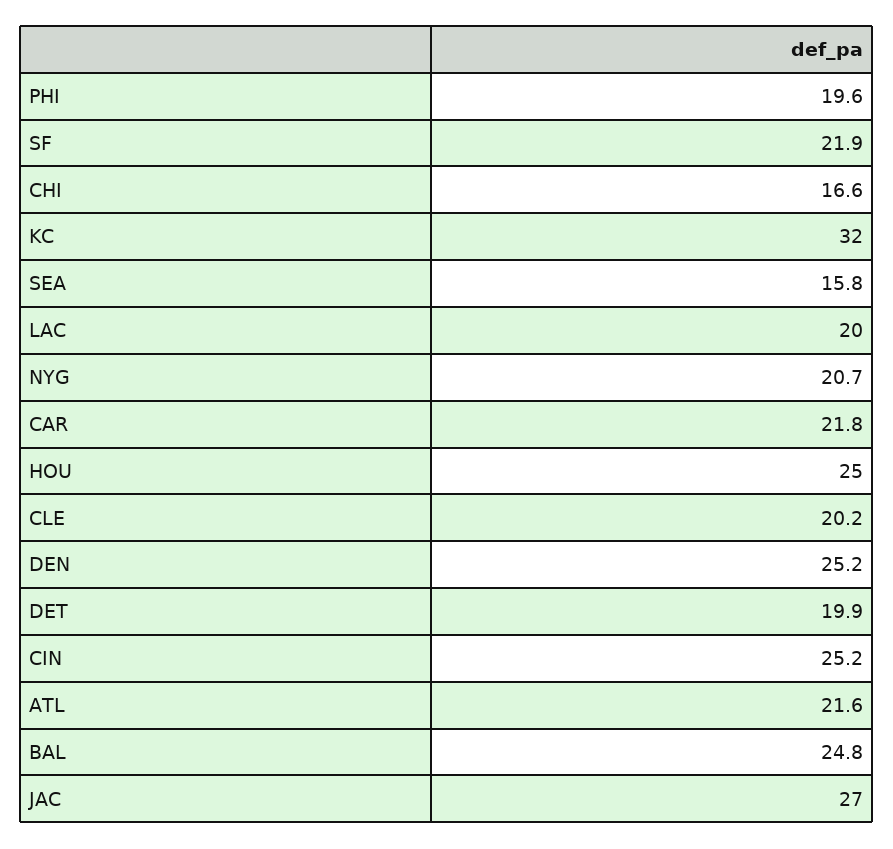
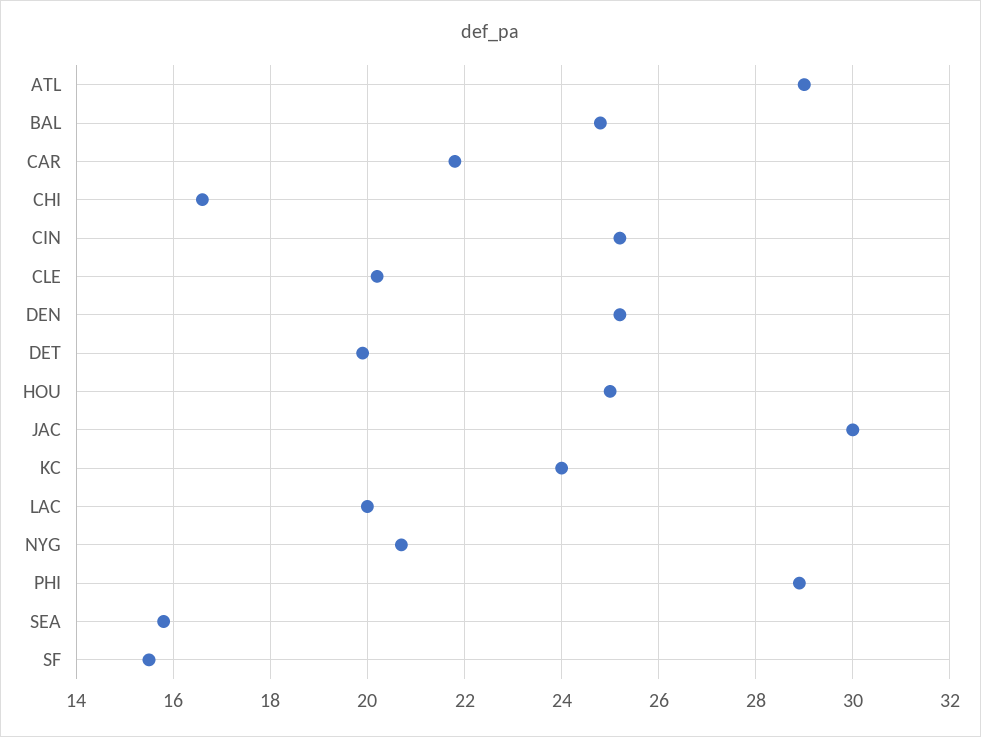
  {
-   "PHI": 19.6,
+   "PHI": 29,
-   "SF": 21.9,
+   "SF": 15.5,
    "CHI": 16.6,
-   "KC": 32,
+   "KC": 24,
    "SEA": 15.8,
    "LAC": 20,
    "NYG": 20.7,
    "CAR": 21.8,
    "HOU": 25,
    "CLE": 20.2,
    "DEN": 25.2,
    "DET": 19.9,
    "CIN": 25.2,
-   "ATL": 21.6,
+   "ATL": 29,
    "BAL": 24.8,
-   "JAC": 27
+   "JAC": 30
  }

